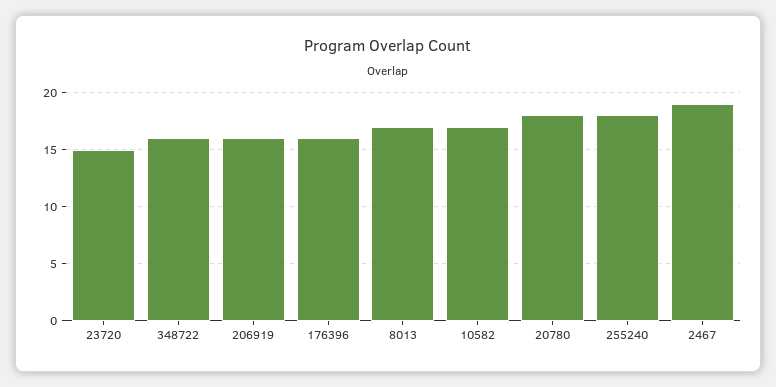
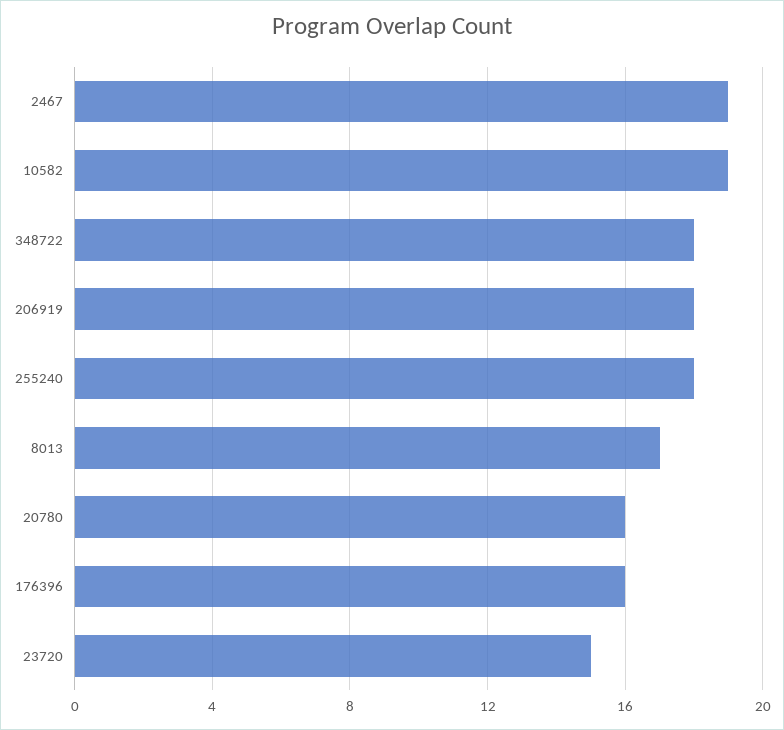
  {
    "23720": 15,
-   "348722": 16,
+   "348722": 18,
-   "206919": 16,
+   "206919": 18,
    "176396": 16,
    "8013": 17,
-   "10582": 17,
+   "10582": 19,
-   "20780": 18,
+   "20780": 16,
    "255240": 18,
    "2467": 19
  }

